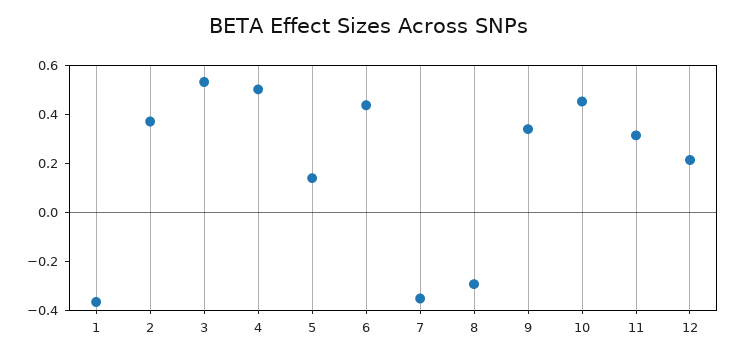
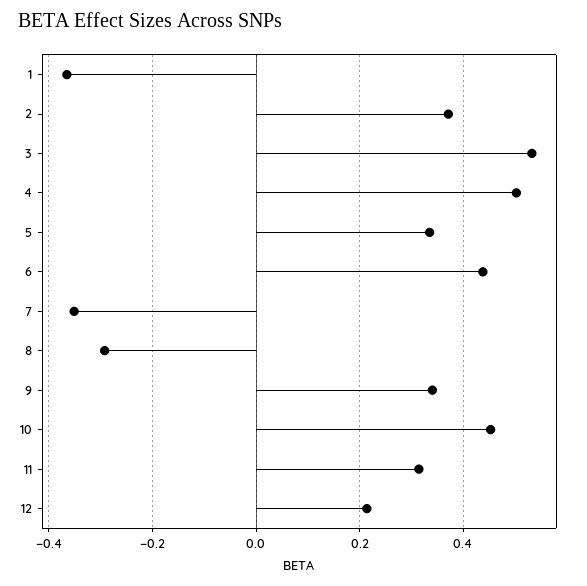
  {
    "1": -0.36,
    "2": 0.38,
    "3": 0.54,
    "4": 0.5,
-   "5": 0.15,
+   "5": 0.34,
    "6": 0.44,
    "7": -0.36,
    "8": -0.3,
    "9": 0.34,
    "10": 0.46,
    "11": 0.32,
    "12": 0.22
  }

